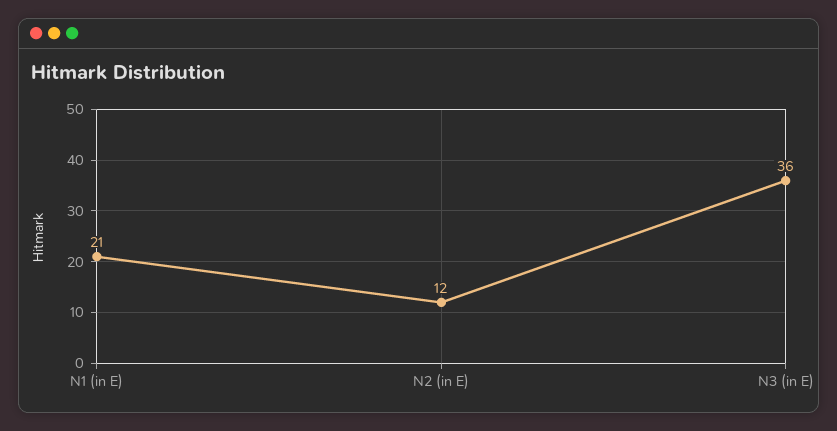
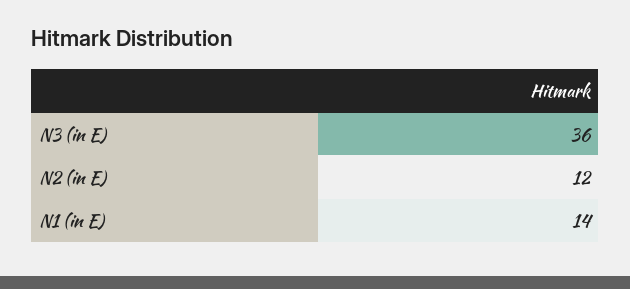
  {
-   "N1 (in E)": 21,
+   "N1 (in E)": 14,
    "N2 (in E)": 12,
    "N3 (in E)": 36
  }

